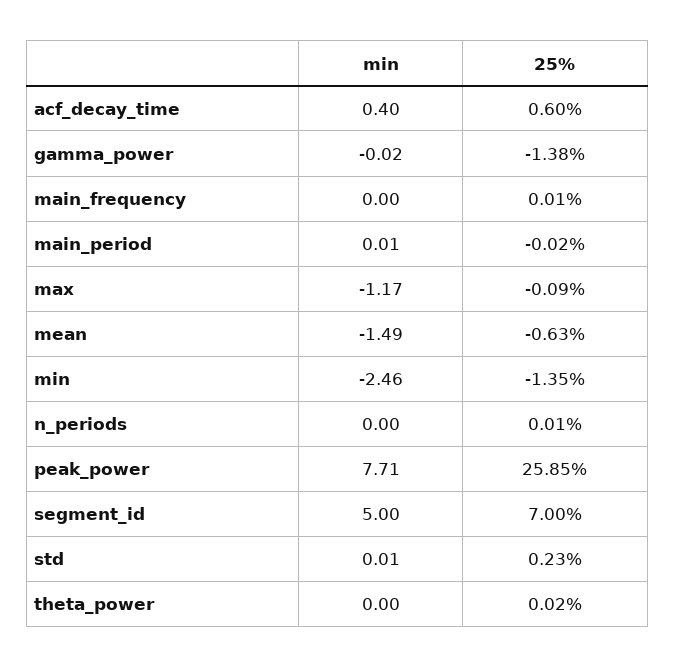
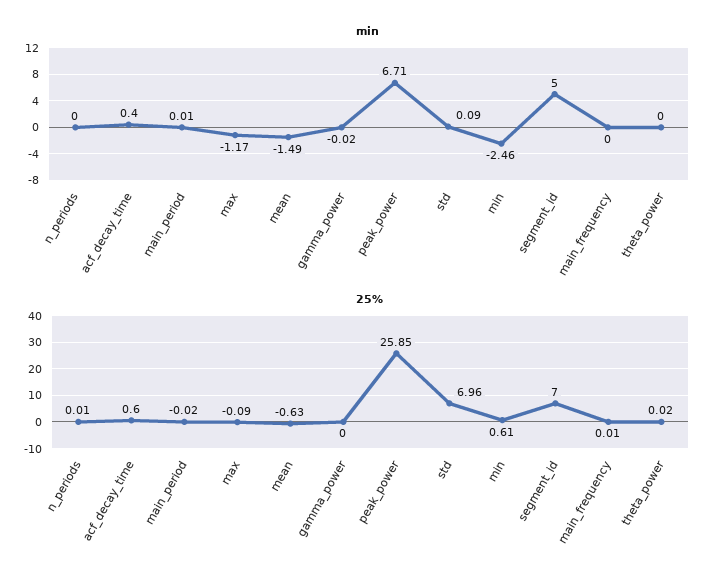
  {
    "min": {
      "acf_decay_time": 0.4,
      "gamma_power": -0.02,
      "main_frequency": 0,
      "main_period": 0.01,
      "max": -1.17,
      "mean": -1.49,
      "min": -2.46,
      "n_periods": 0,
-     "peak_power": 7.71,
+     "peak_power": 6.71,
      "segment_id": 5,
-     "std": 0.01,
+     "std": 0.09,
      "theta_power": 0
    },
    "25%": {
      "acf_decay_time": 0.6,
-     "gamma_power": -1.38,
+     "gamma_power": 0,
      "main_frequency": 0.01,
      "main_period": -0.02,
      "max": -0.09,
      "mean": -0.63,
-     "min": -1.35,
+     "min": 0.61,
      "n_periods": 0.01,
      "peak_power": 25.85,
      "segment_id": 7,
-     "std": 0.23,
+     "std": 6.96,
      "theta_power": 0.02
    }
  }

